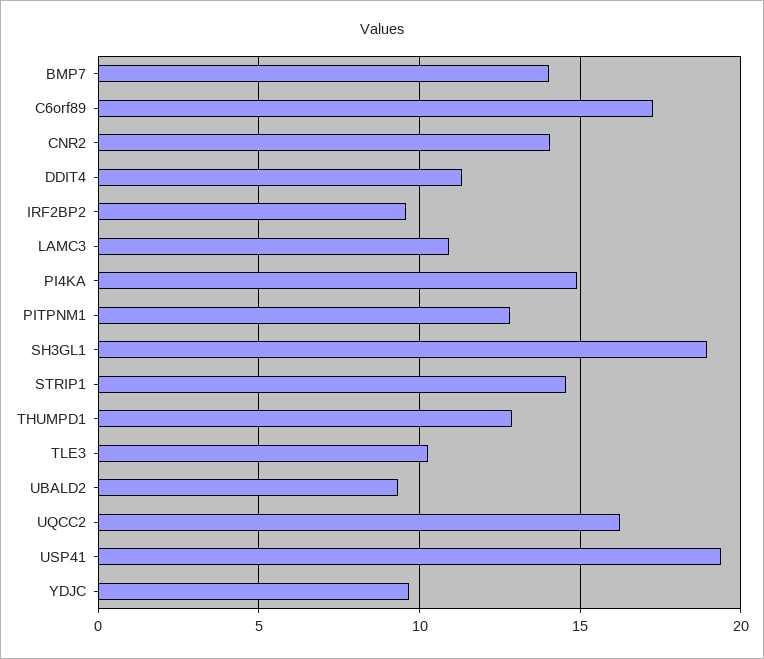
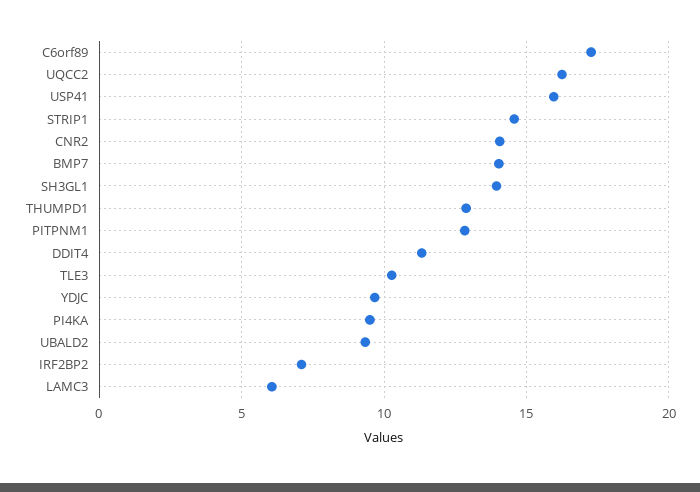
  {
    "BMP7": 14,
    "C6orf89": 17.5,
    "CNR2": 14,
    "DDIT4": 11.5,
-   "IRF2BP2": 9.5,
+   "IRF2BP2": 7,
-   "LAMC3": 11,
+   "LAMC3": 6,
-   "PI4KA": 15,
+   "PI4KA": 9.5,
    "PITPNM1": 13,
-   "SH3GL1": 19,
+   "SH3GL1": 14,
    "STRIP1": 14.5,
    "THUMPD1": 13,
    "TLE3": 10.5,
    "UBALD2": 9.5,
    "UQCC2": 16.5,
-   "USP41": 19.5,
+   "USP41": 16,
    "YDJC": 9.5
  }

